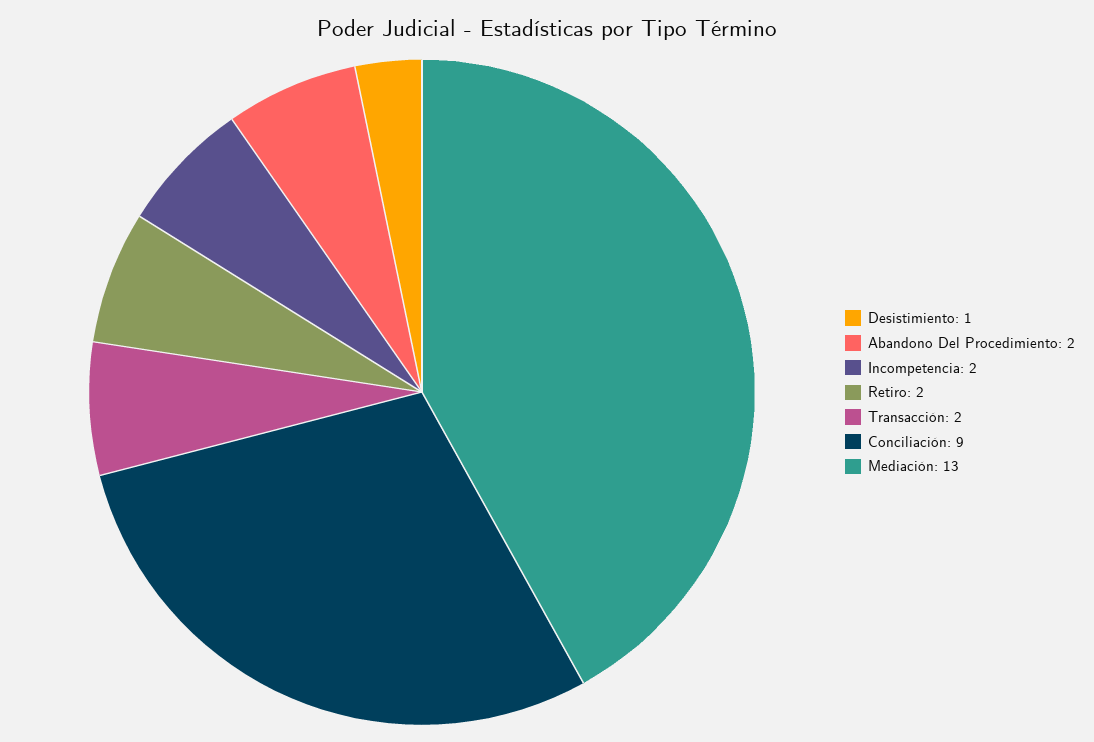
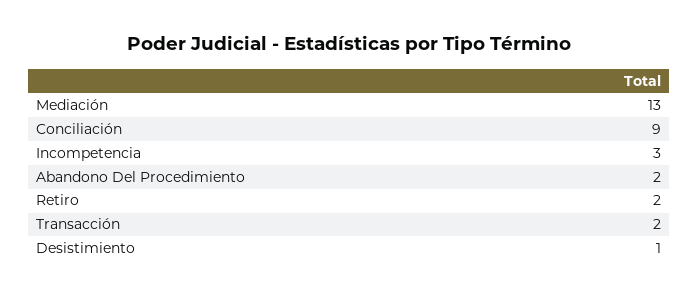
  {
    "Desistimiento": 1,
    "Abandono Del Procedimiento": 2,
-   "Incompetencia": 2,
+   "Incompetencia": 3,
    "Retiro": 2,
    "Transacción": 2,
    "Conciliación": 9,
    "Mediación": 13
  }

